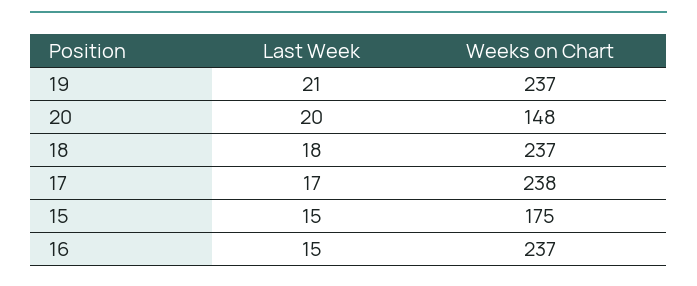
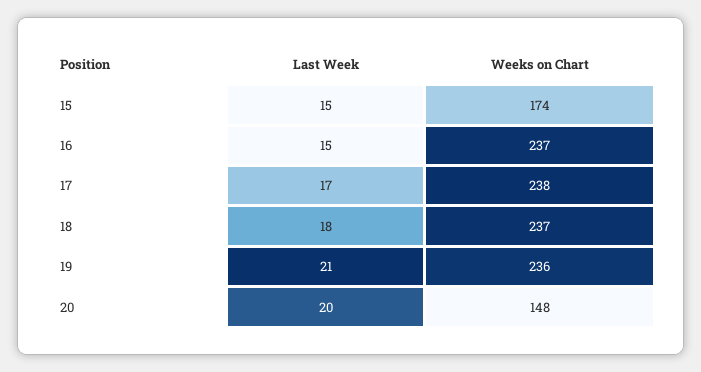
  {
    "Last Week": {
      "19": 21,
      "20": 20,
      "18": 18,
      "17": 17,
      "15": 15,
      "16": 15
    },
    "Weeks on Chart": {
-     "19": 237,
+     "19": 236,
      "20": 148,
      "18": 237,
      "17": 238,
-     "15": 175,
+     "15": 174,
      "16": 237
    }
  }

